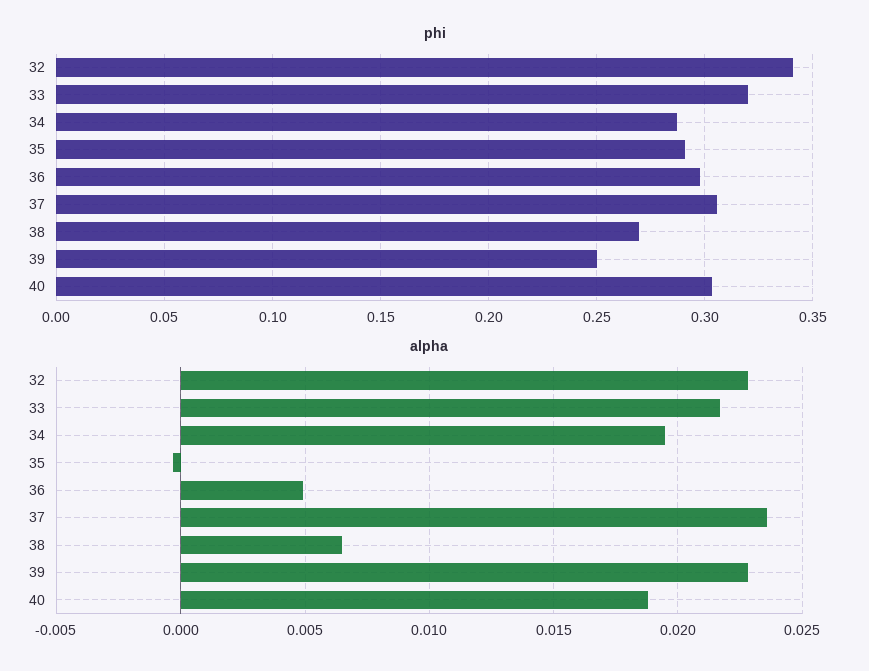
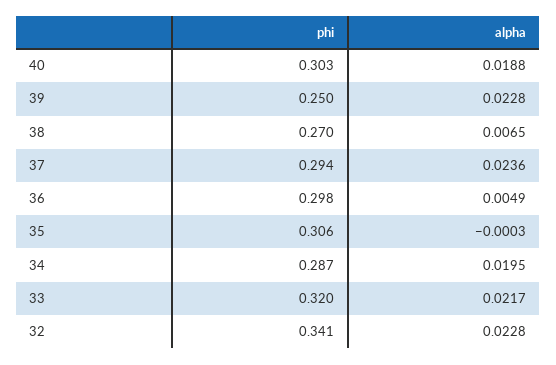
  {
    "phi": {
      "32": 0.341,
      "33": 0.32,
      "34": 0.287,
-     "35": 0.29,
+     "35": 0.306,
      "36": 0.298,
-     "37": 0.305,
+     "37": 0.294,
      "38": 0.27,
      "39": 0.25,
      "40": 0.303
    },
    "alpha": {
      "32": 0.0228,
      "33": 0.0217,
      "34": 0.0195,
      "35": -0.0003,
      "36": 0.0049,
      "37": 0.0236,
      "38": 0.0065,
      "39": 0.0228,
      "40": 0.0188
    }
  }

